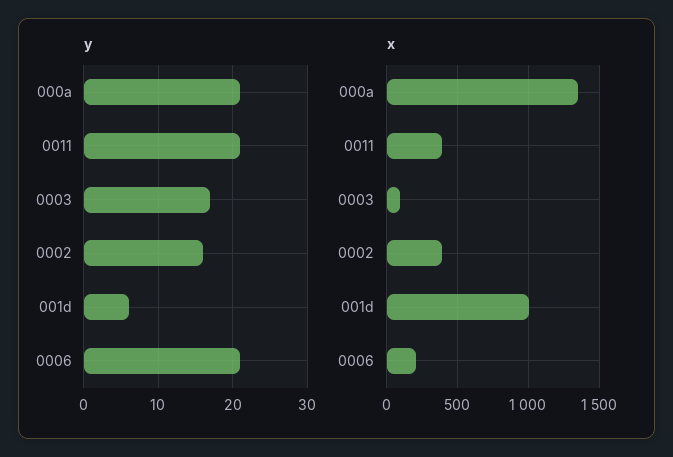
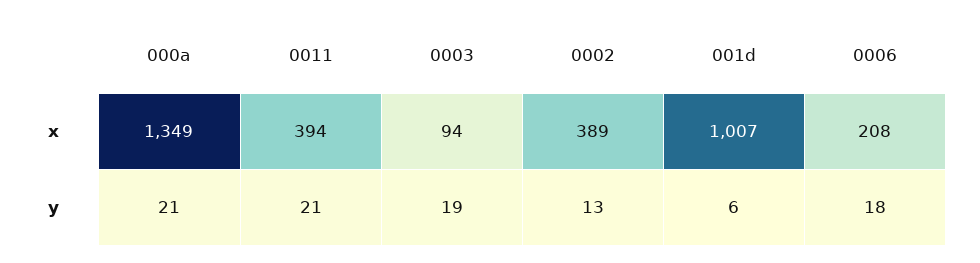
  {
    "y": {
      "000a": 21,
      "0011": 21,
-     "0003": 17,
+     "0003": 19,
-     "0002": 16,
+     "0002": 13,
      "001d": 6,
-     "0006": 21
+     "0006": 18
    },
    "x": {
      "000a": 1349,
      "0011": 394,
      "0003": 94,
      "0002": 389,
      "001d": 1007,
      "0006": 208
    }
  }

